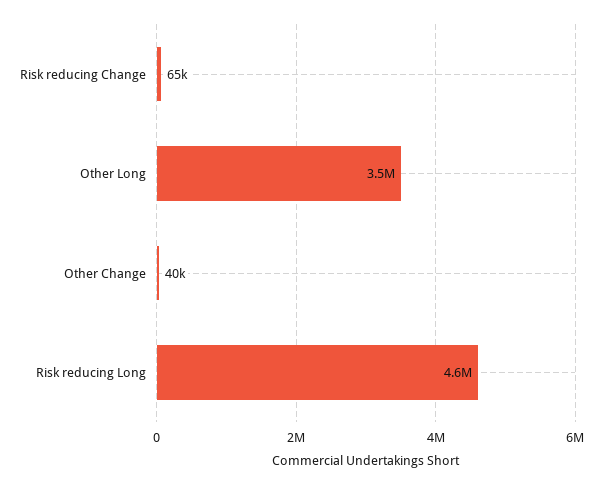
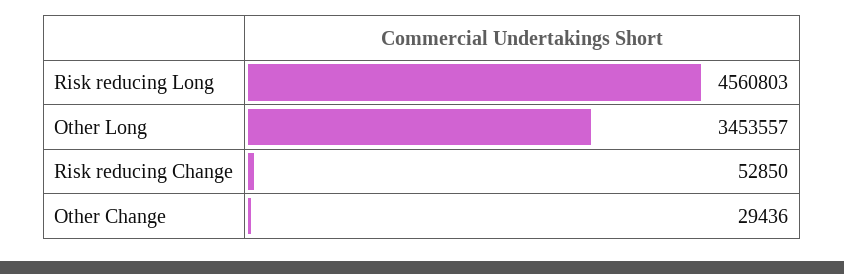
  {
-   "Risk reducing Change": 65000,
+   "Risk reducing Change": 52850,
    "Other Long": 3453557,
-   "Other Change": 40000,
+   "Other Change": 29436,
    "Risk reducing Long": 4560803
  }

